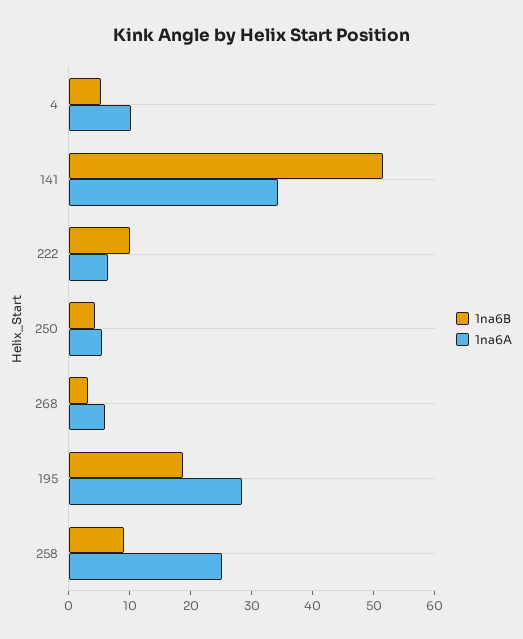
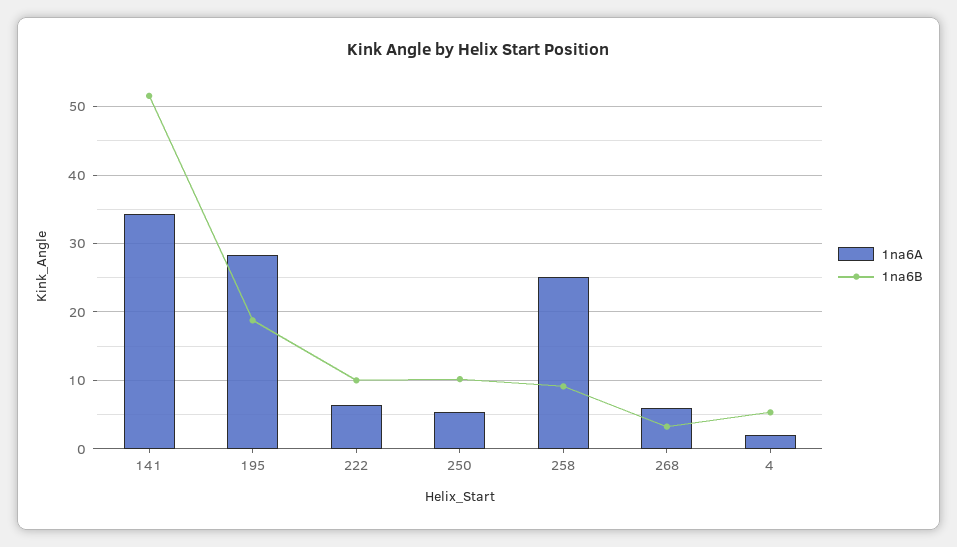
  {
    "1na6B": {
      "4": 5,
      "141": 52,
      "222": 10,
-     "250": 4,
+     "250": 10,
      "268": 3,
      "195": 19,
      "258": 9
    },
    "1na6A": {
-     "4": 10,
+     "4": 2,
      "141": 34,
      "222": 6,
      "250": 5,
      "268": 6,
      "195": 28,
      "258": 25
    }
  }

